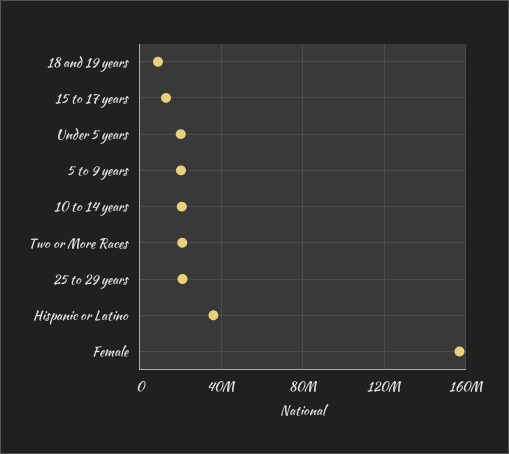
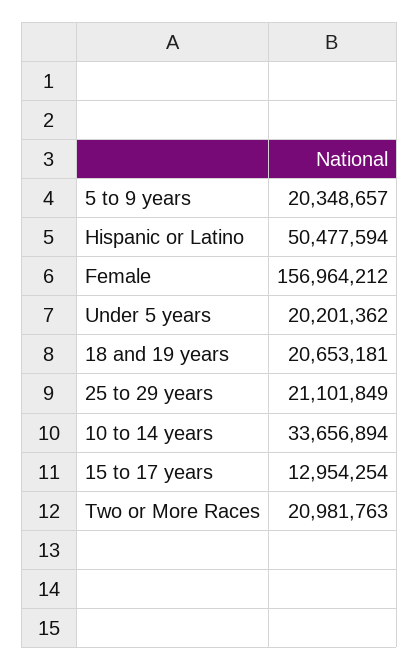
  {
-   "18 and 19 years": 10000000,
+   "18 and 19 years": 20653181,
    "15 to 17 years": 12954254,
    "Under 5 years": 20201362,
    "5 to 9 years": 20348657,
-   "10 to 14 years": 20000000,
+   "10 to 14 years": 33656894,
    "Two or More Races": 20981763,
    "25 to 29 years": 21101849,
-   "Hispanic or Latino": 35000000,
+   "Hispanic or Latino": 50477594,
    "Female": 156964212
  }

